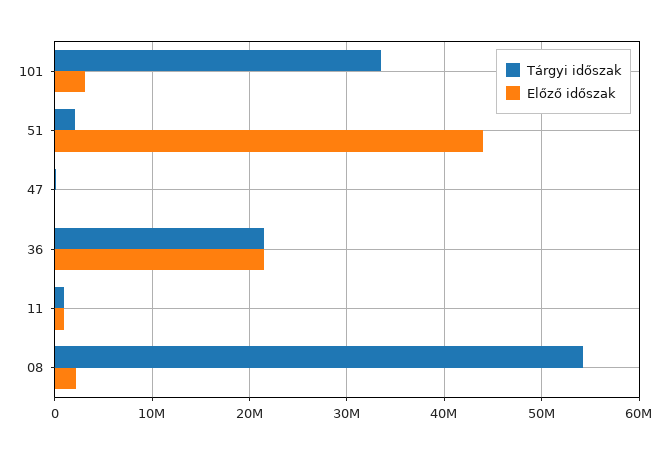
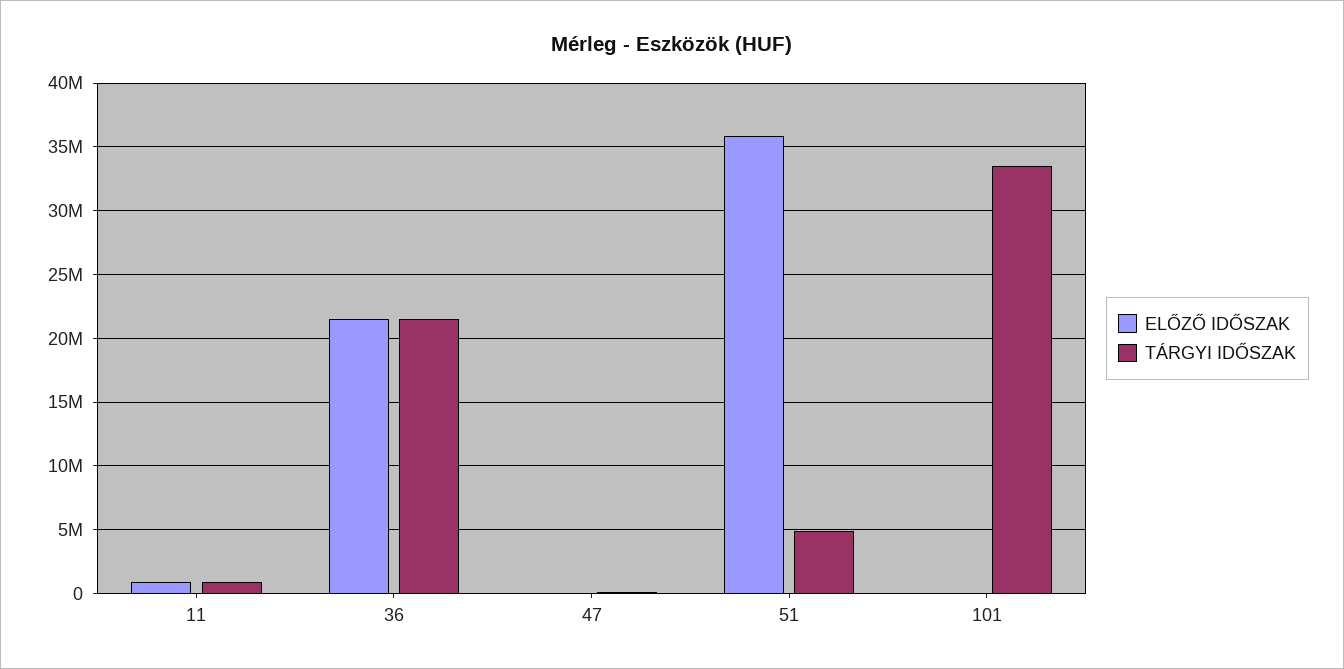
  {
    "Tárgyi időszak": {
      "101": 33500000,
-     "51": 2000000,
+     "51": 5000000,
      "47": 0,
      "36": 21500000,
-     "11": 1000000,
+     "11": 1000000
-     "08": 54000000
    },
    "Előző időszak": {
-     "101": 3000000,
+     "101": 0,
-     "51": 44000000,
+     "51": 36000000,
      "47": 0,
      "36": 21500000,
-     "11": 1000000,
+     "11": 1000000
-     "08": 2000000
    }
  }

